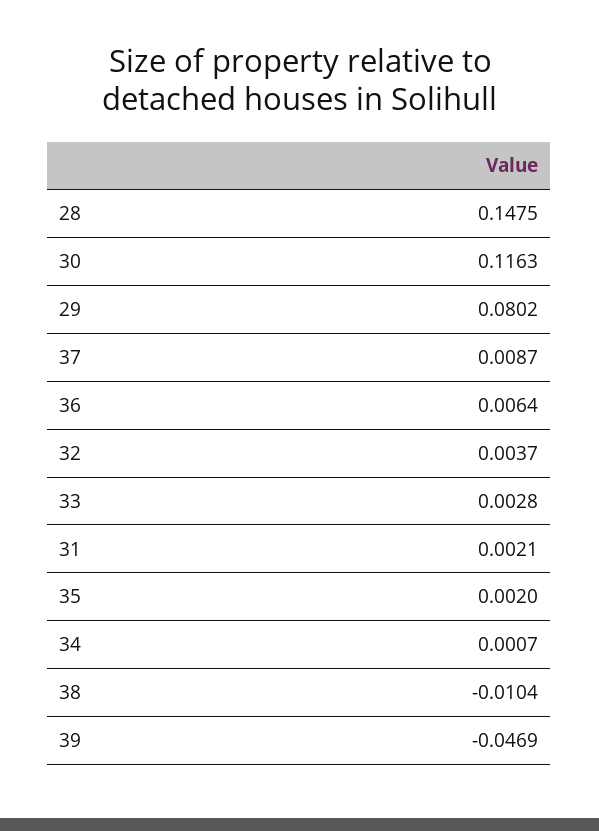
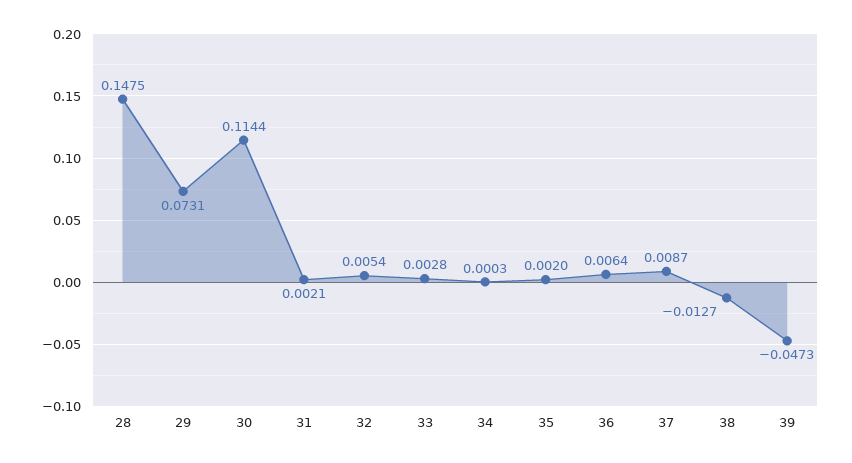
  {
    "28": 0.1475,
-   "30": 0.1163,
+   "30": 0.1144,
-   "29": 0.0802,
+   "29": 0.0731,
    "37": 0.0087,
    "36": 0.0064,
-   "32": 0.0037,
+   "32": 0.0054,
    "33": 0.0028,
    "31": 0.0021,
    "35": 0.002,
-   "34": 0.0007,
+   "34": 0.0003,
-   "38": -0.0104,
+   "38": -0.0127,
-   "39": -0.0469
+   "39": -0.0473
  }

